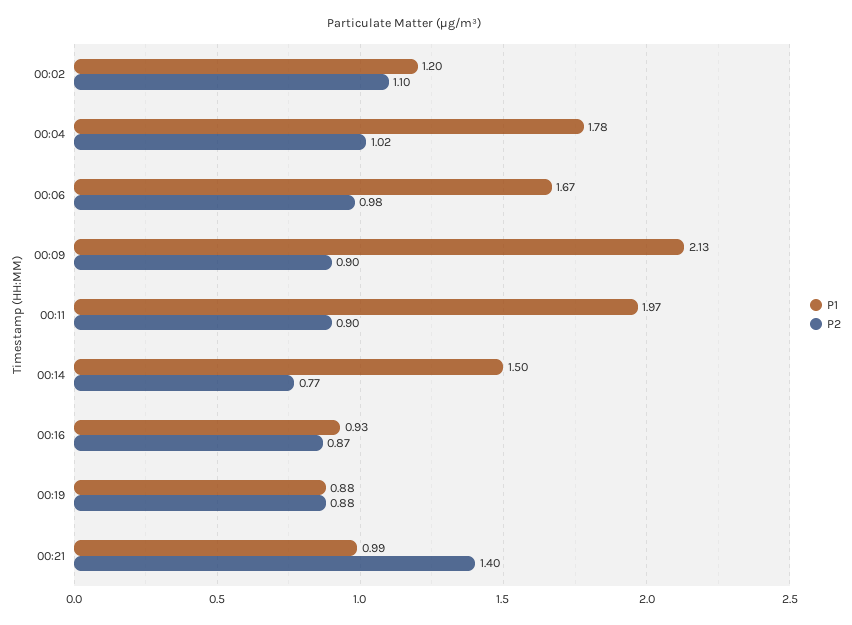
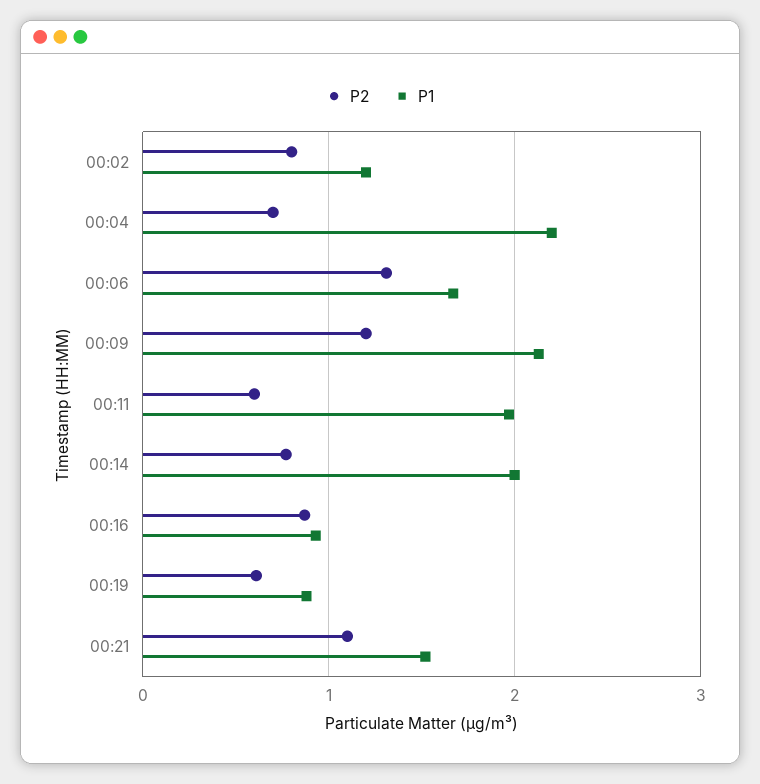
  {
    "P1": {
      "00:02": 1.2,
-     "00:04": 1.78,
+     "00:04": 2.2,
      "00:06": 1.67,
      "00:09": 2.13,
      "00:11": 1.97,
-     "00:14": 1.5,
+     "00:14": 2,
      "00:16": 0.93,
      "00:19": 0.88,
-     "00:21": 0.99
+     "00:21": 1.5
    },
    "P2": {
-     "00:02": 1.1,
+     "00:02": 0.8,
-     "00:04": 1.02,
+     "00:04": 0.7,
-     "00:06": 0.98,
+     "00:06": 1.3,
-     "00:09": 0.9,
+     "00:09": 1.2,
-     "00:11": 0.9,
+     "00:11": 0.6,
      "00:14": 0.77,
      "00:16": 0.87,
-     "00:19": 0.88,
+     "00:19": 0.6,
-     "00:21": 1.4
+     "00:21": 1.1
    }
  }

